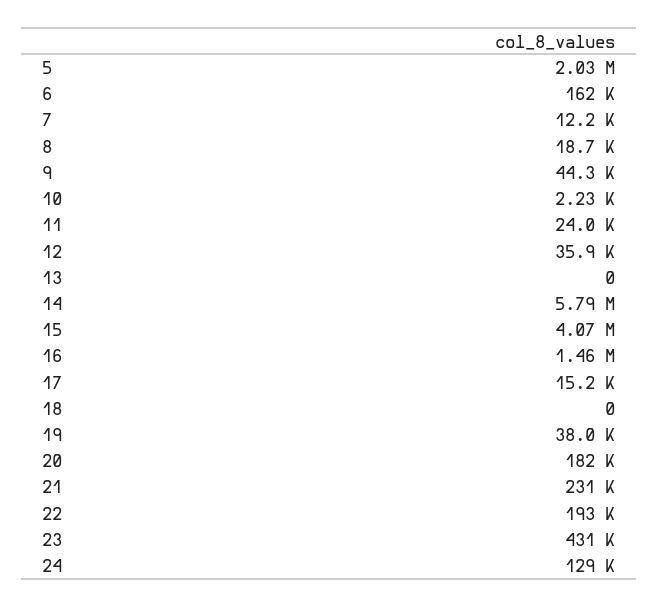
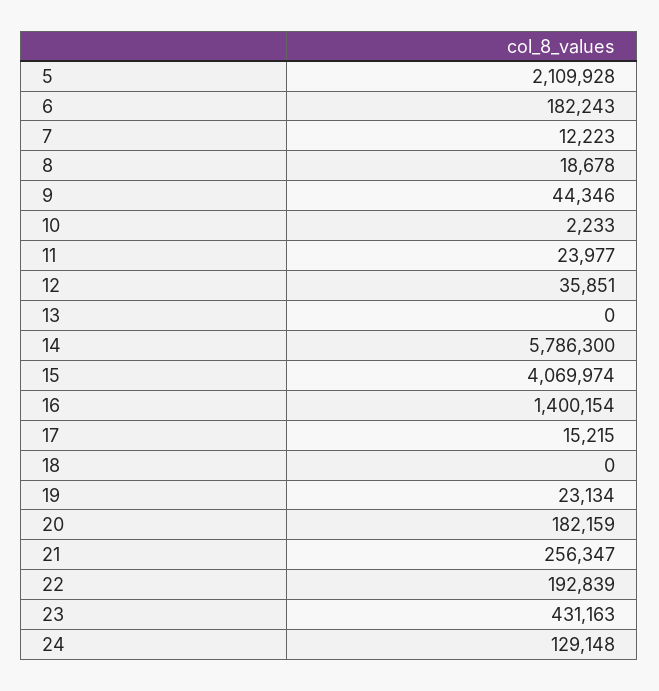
  {
-   "5": 2030000,
+   "5": 2109928,
-   "6": 162000,
+   "6": 182243,
    "7": 12223,
    "8": 18678,
    "9": 44346,
    "10": 2233,
    "11": 23977,
    "12": 35851,
    "13": 0,
    "14": 5786300,
    "15": 4069974,
-   "16": 1460000,
+   "16": 1400154,
    "17": 15215,
    "18": 0,
-   "19": 38000,
+   "19": 23134,
    "20": 182159,
-   "21": 231000,
+   "21": 256347,
    "22": 192839,
    "23": 431163,
    "24": 129148
  }

